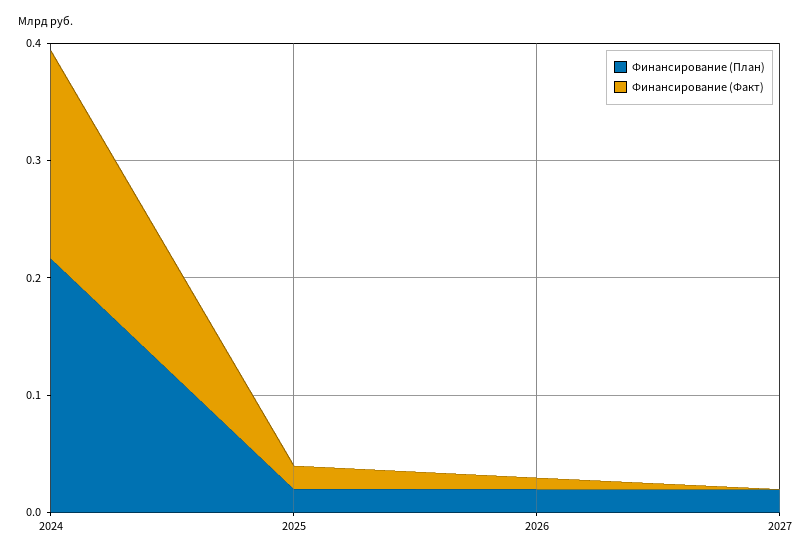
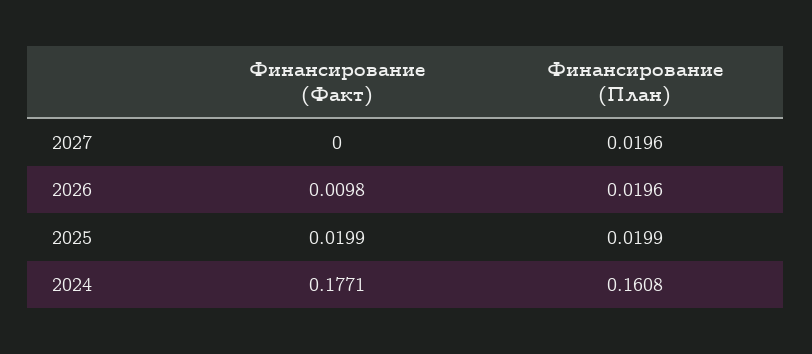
  {
    "Финансирование (План)": {
-     "2024": 0.22,
+     "2024": 0.1608,
      "2025": 0.0199,
      "2026": 0.0196,
      "2027": 0.0196
    },
    "Финансирование (Факт)": {
      "2024": 0.1771,
      "2025": 0.0199,
      "2026": 0.0098,
      "2027": 0
    }
  }

